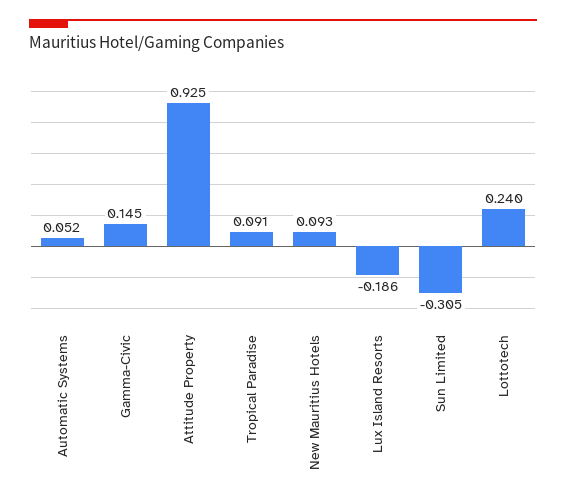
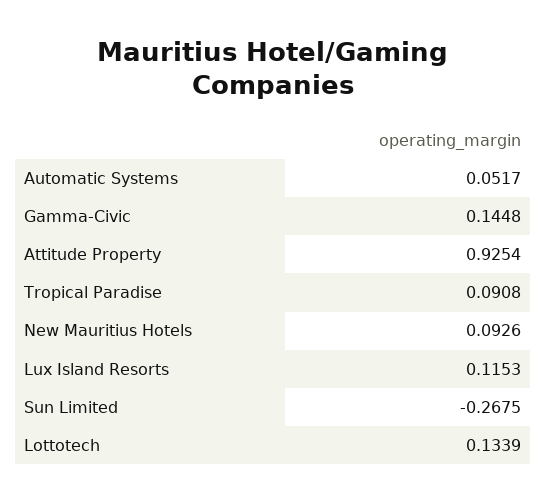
  {
    "Automatic Systems": 0.0517,
    "Gamma-Civic": 0.1448,
    "Attitude Property": 0.9254,
    "Tropical Paradise": 0.0908,
    "New Mauritius Hotels": 0.0926,
-   "Lux Island Resorts": -0.186,
+   "Lux Island Resorts": 0.1153,
-   "Sun Limited": -0.305,
+   "Sun Limited": -0.2675,
-   "Lottotech": 0.24
+   "Lottotech": 0.1339
  }

